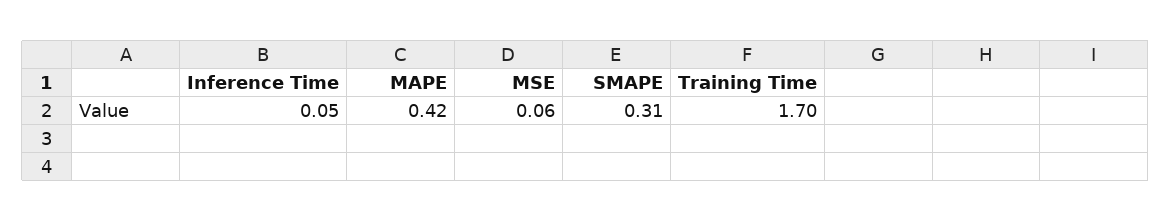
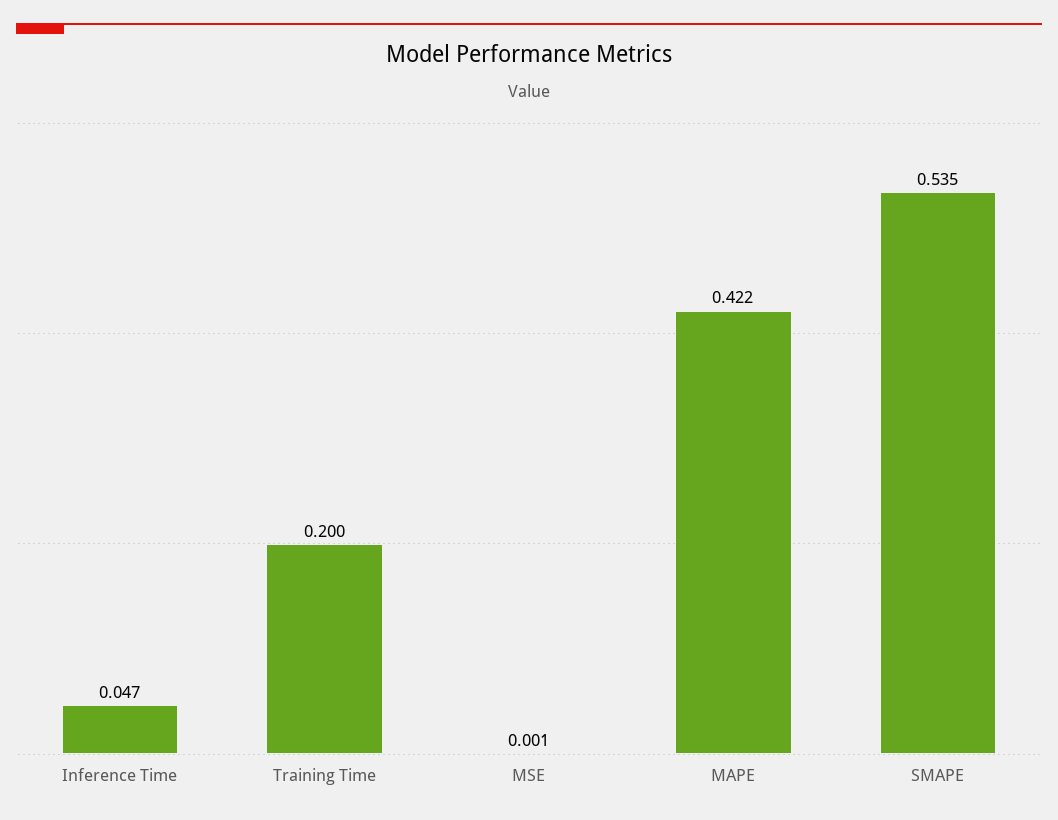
  {
    "Inference Time": 0.047,
    "MAPE": 0.422,
-   "MSE": 0.06,
+   "MSE": 0.001,
-   "SMAPE": 0.31,
+   "SMAPE": 0.535,
-   "Training Time": 1.7
+   "Training Time": 0.2
  }

